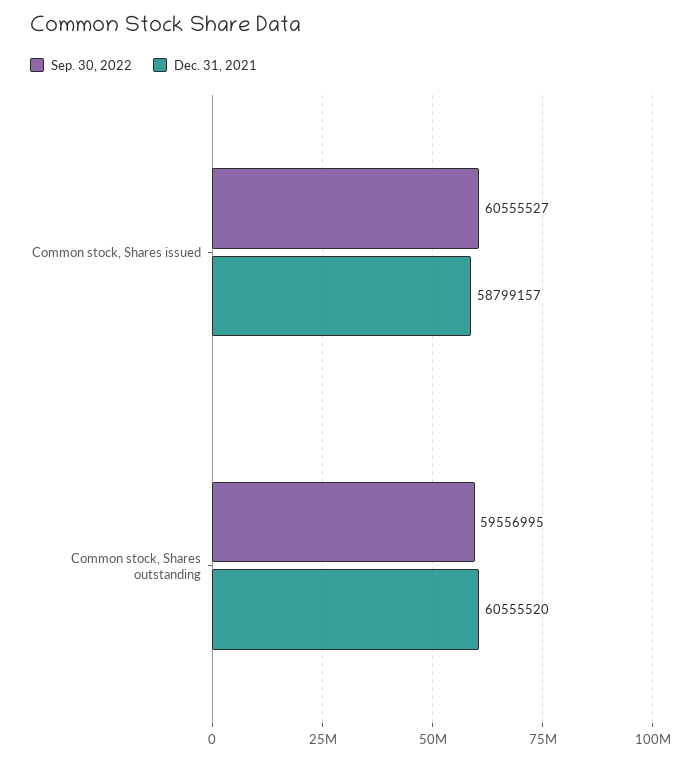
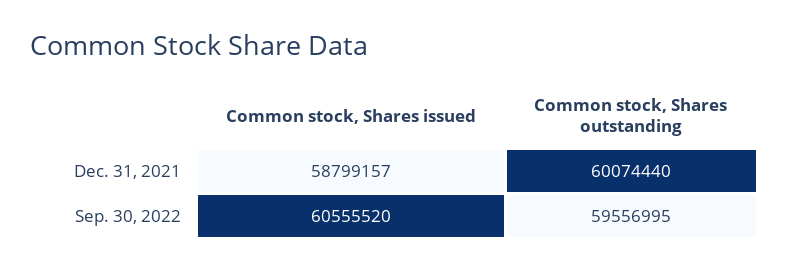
  {
    "Sep. 30, 2022": {
-     "Common stock, Shares issued": 60555527,
+     "Common stock, Shares issued": 60555520,
      "Common stock, Shares outstanding": 59556995
    },
    "Dec. 31, 2021": {
      "Common stock, Shares issued": 58799157,
-     "Common stock, Shares outstanding": 60555520
+     "Common stock, Shares outstanding": 60074440
    }
  }

